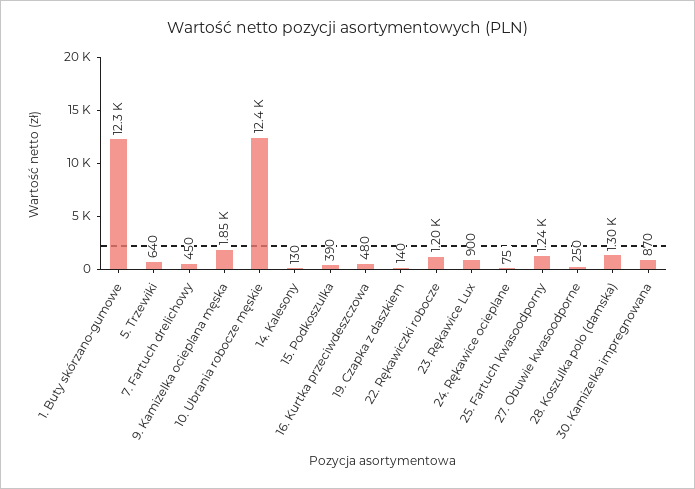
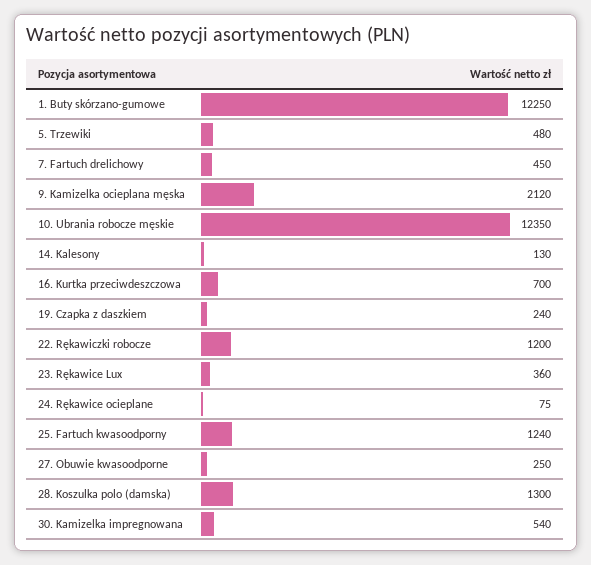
  {
    "1. Buty skórzano-gumowe": 12250,
-   "5. Trzewiki": 640,
+   "5. Trzewiki": 480,
    "7. Fartuch drelichowy": 450,
-   "9. Kamizelka ocieplana męska": 1850,
+   "9. Kamizelka ocieplana męska": 2120,
    "10. Ubrania robocze męskie": 12350,
    "14. Kalesony": 130,
-   "15. Podkoszulka": 390,
-   "16. Kurtka przeciwdeszczowa": 480,
+   "16. Kurtka przeciwdeszczowa": 700,
-   "19. Czapka z daszkiem": 140,
+   "19. Czapka z daszkiem": 240,
    "22. Rękawiczki robocze": 1200,
-   "23. Rękawice Lux": 900,
+   "23. Rękawice Lux": 360,
    "24. Rękawice ocieplane": 75,
    "25. Fartuch kwasoodporny": 1240,
    "27. Obuwie kwasoodporne": 250,
    "28. Koszulka polo (damska)": 1300,
-   "30. Kamizelka impregnowana": 870
+   "30. Kamizelka impregnowana": 540
  }

